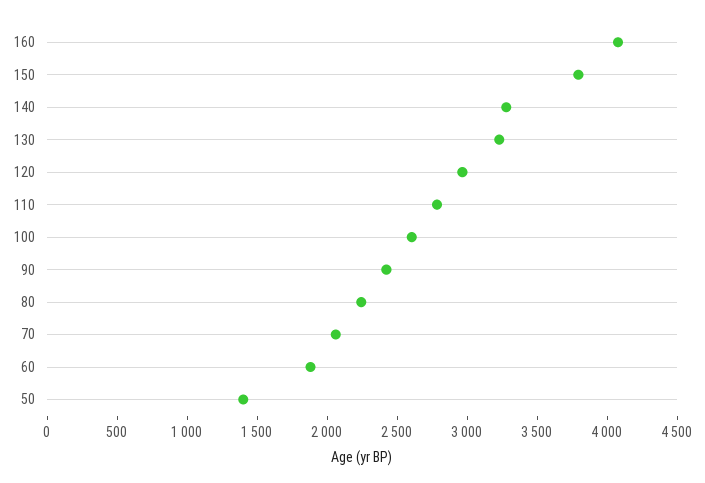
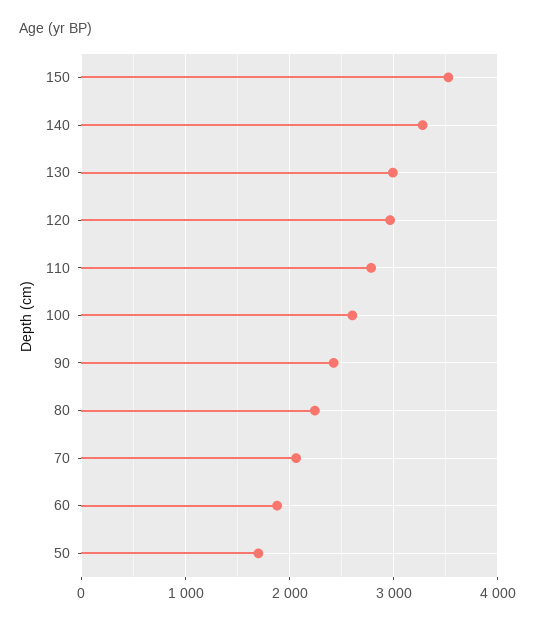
  {
-   "160": 4100,
-   "150": 3800,
+   "150": 3500,
    "140": 3300,
-   "130": 3200,
+   "130": 3000,
    "120": 3000,
    "110": 2800,
    "100": 2600,
    "90": 2400,
    "80": 2200,
    "70": 2100,
    "60": 1900,
-   "50": 1400
+   "50": 1700
  }

